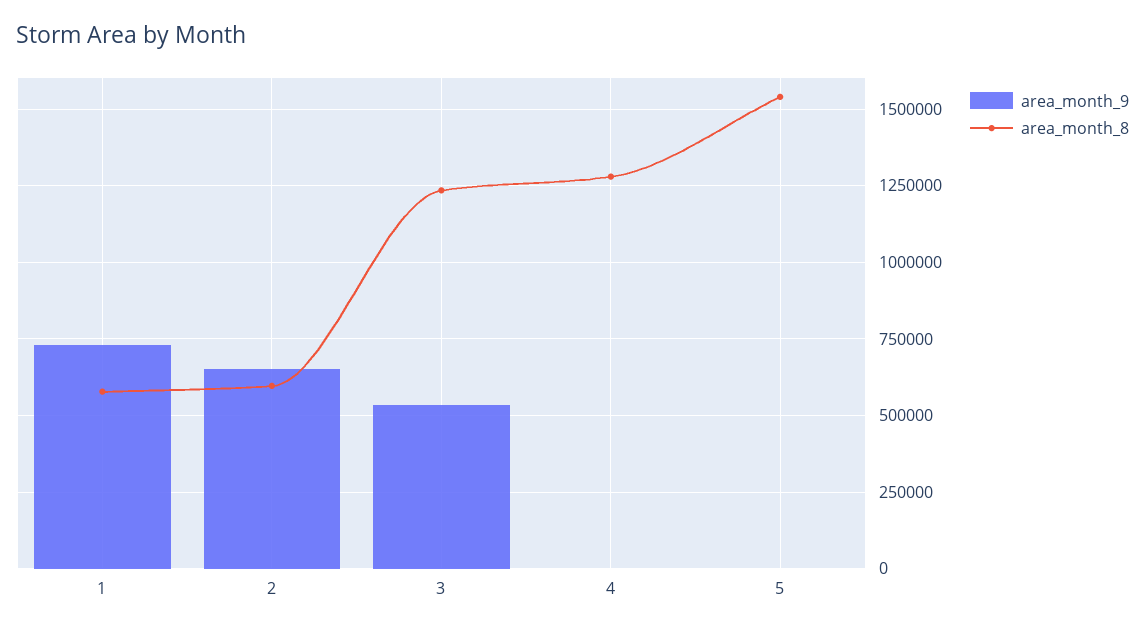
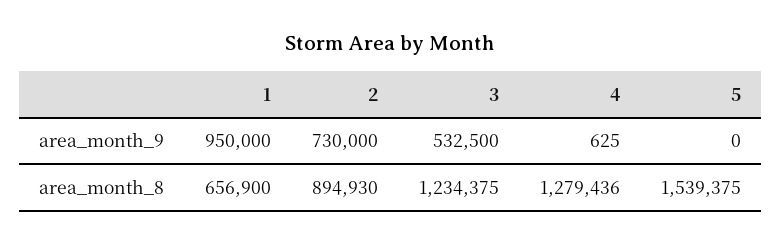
  {
    "area_month_9": {
-     "1": 725000,
+     "1": 950000,
-     "2": 650000,
+     "2": 730000,
      "3": 532500,
      "4": 625,
      "5": 0
    },
    "area_month_8": {
-     "1": 575000,
+     "1": 656900,
-     "2": 600000,
+     "2": 894930,
      "3": 1234375,
      "4": 1279436,
      "5": 1539375
    }
  }

